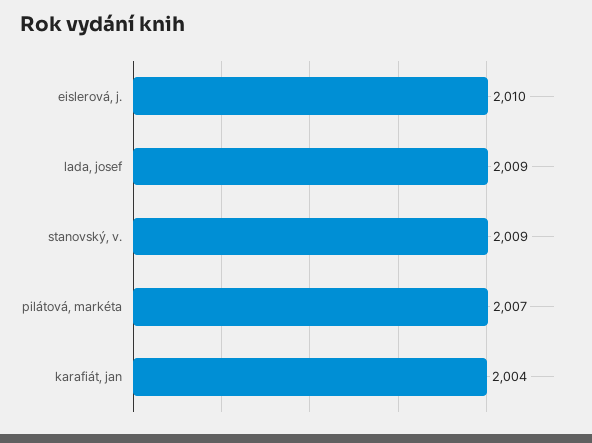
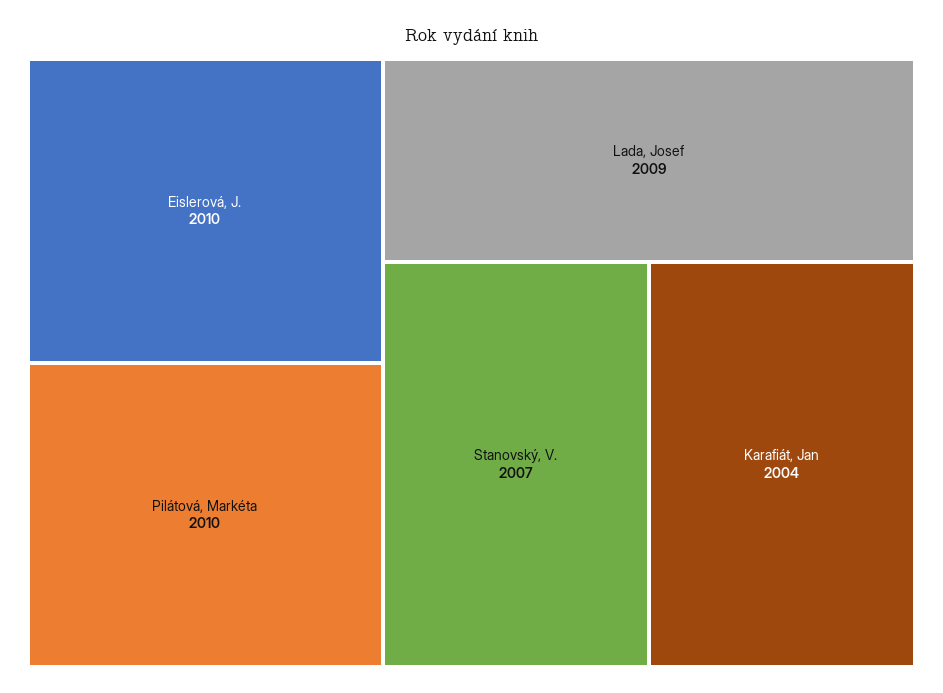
  {
    "eislerová, j.": 2010,
    "lada, josef": 2009,
-   "stanovský, v.": 2009,
+   "stanovský, v.": 2007,
-   "pilátová, markéta": 2007,
+   "pilátová, markéta": 2010,
    "karafiát, jan": 2004
  }

